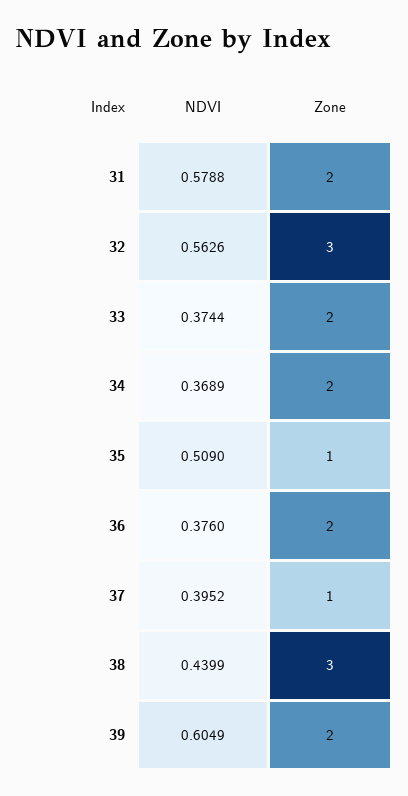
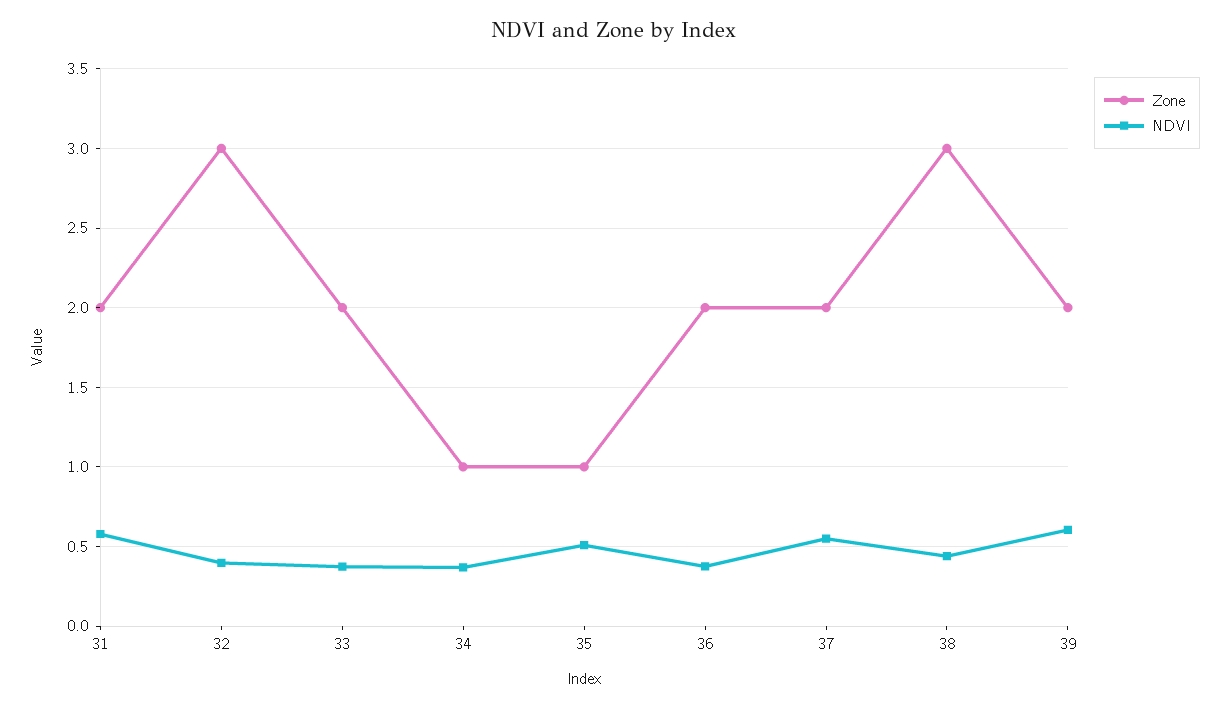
  {
    "NDVI": {
      "31": 0.5788,
-     "32": 0.5626,
+     "32": 0.4,
      "33": 0.3744,
      "34": 0.3689,
      "35": 0.509,
      "36": 0.376,
-     "37": 0.3952,
+     "37": 0.55,
      "38": 0.4399,
      "39": 0.6049
    },
    "Zone": {
      "31": 2,
      "32": 3,
      "33": 2,
-     "34": 2,
+     "34": 1,
      "35": 1,
      "36": 2,
-     "37": 1,
+     "37": 2,
      "38": 3,
      "39": 2
    }
  }

